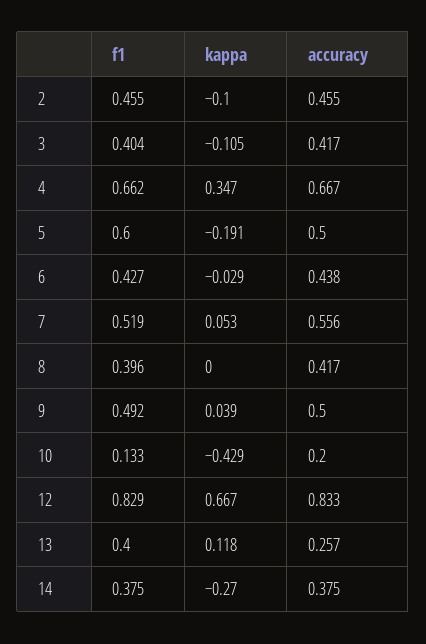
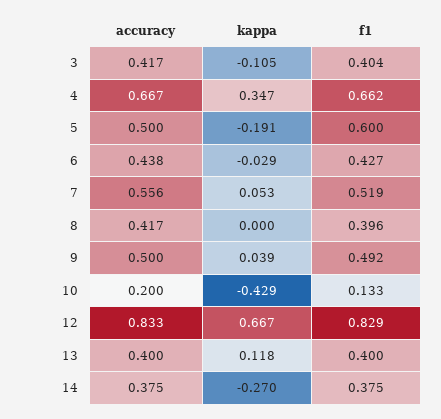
  {
    "f1": {
-     "2": 0.455,
      "3": 0.404,
      "4": 0.662,
      "5": 0.6,
      "6": 0.427,
      "7": 0.519,
      "8": 0.396,
      "9": 0.492,
      "10": 0.133,
      "12": 0.829,
      "13": 0.4,
      "14": 0.375
    },
    "kappa": {
-     "2": -0.1,
      "3": -0.105,
      "4": 0.347,
      "5": -0.191,
      "6": -0.029,
      "7": 0.053,
      "8": 0,
      "9": 0.039,
      "10": -0.429,
      "12": 0.667,
      "13": 0.118,
      "14": -0.27
    },
    "accuracy": {
-     "2": 0.455,
      "3": 0.417,
      "4": 0.667,
      "5": 0.5,
      "6": 0.438,
      "7": 0.556,
      "8": 0.417,
      "9": 0.5,
      "10": 0.2,
      "12": 0.833,
-     "13": 0.257,
+     "13": 0.4,
      "14": 0.375
    }
  }

